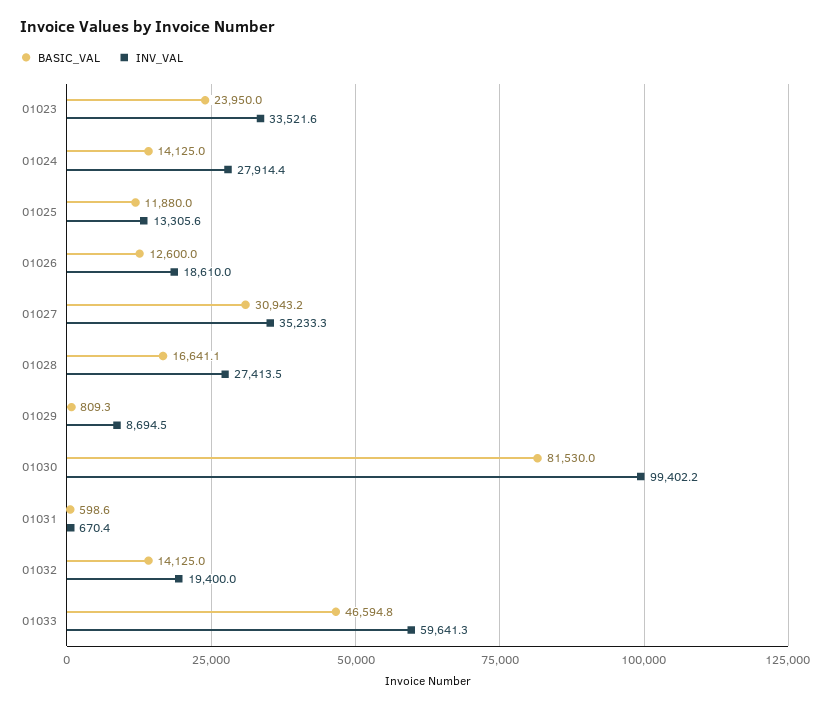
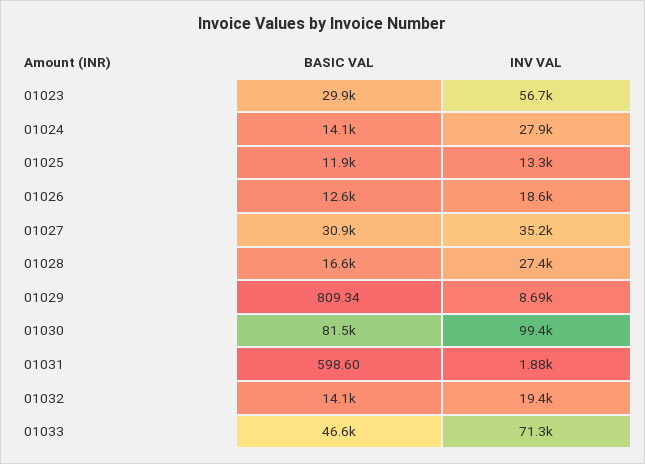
  {
    "BASIC_VAL": {
-     "01023": 23950,
+     "01023": 29900,
      "01024": 14125,
      "01025": 11880,
      "01026": 12600,
      "01027": 30943.2,
      "01028": 16641.1,
      "01029": 809.34,
      "01030": 81530,
      "01031": 598.6,
      "01032": 14125,
      "01033": 46594.8
    },
    "INV_VAL": {
-     "01023": 33521.6,
+     "01023": 56700,
      "01024": 27914.4,
      "01025": 13305.6,
      "01026": 18610,
      "01027": 35233.3,
      "01028": 27413.5,
      "01029": 8694.5,
      "01030": 99402.2,
-     "01031": 670.4,
+     "01031": 1880,
      "01032": 19400,
-     "01033": 59641.3
+     "01033": 71300
    }
  }

